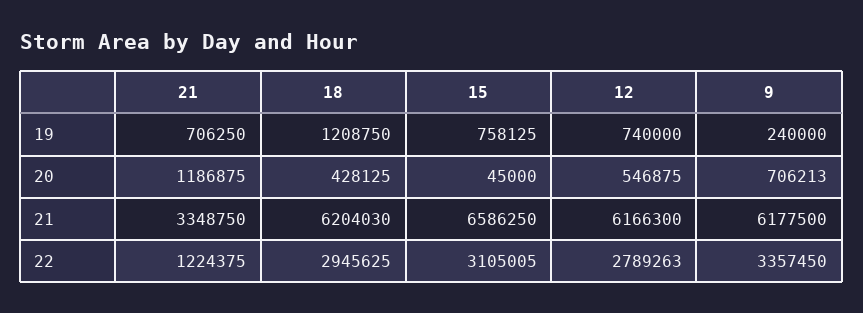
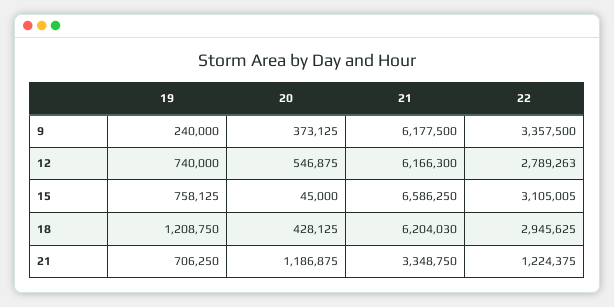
  {
    "21": {
      "19": 706250,
      "20": 1186875,
      "21": 3348750,
      "22": 1224375
    },
    "18": {
      "19": 1208750,
      "20": 428125,
      "21": 6204030,
      "22": 2945625
    },
    "15": {
      "19": 758125,
      "20": 45000,
      "21": 6586250,
      "22": 3105005
    },
    "12": {
      "19": 740000,
      "20": 546875,
      "21": 6166300,
      "22": 2789263
    },
    "9": {
      "19": 240000,
-     "20": 706213,
+     "20": 373125,
      "21": 6177500,
-     "22": 3357450
+     "22": 3357500
    }
  }

